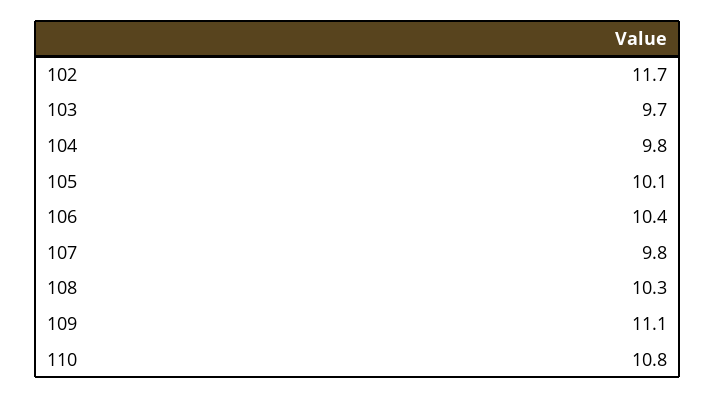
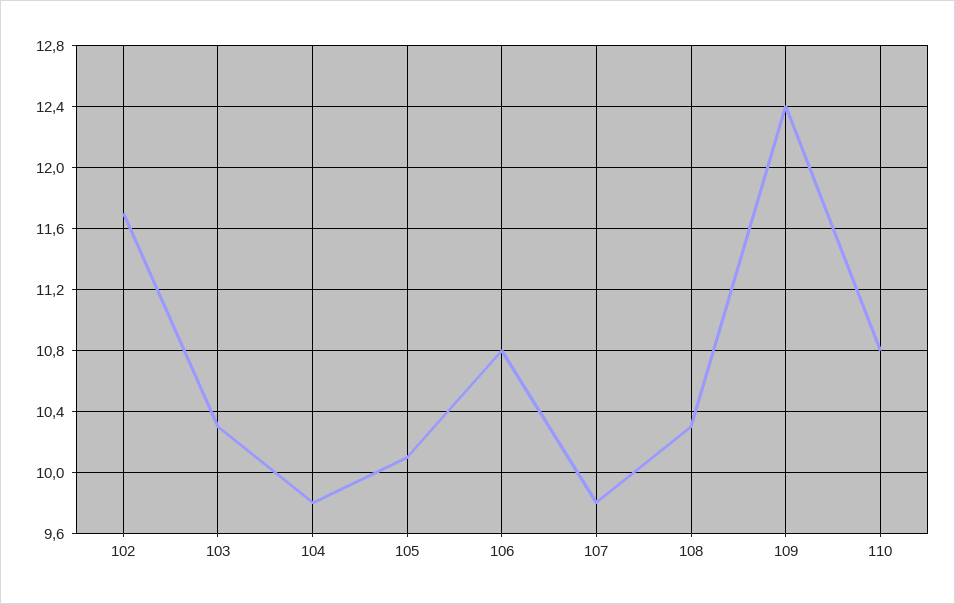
  {
    "102": 11.7,
-   "103": 9.7,
+   "103": 10.3,
    "104": 9.8,
    "105": 10.1,
-   "106": 10.4,
+   "106": 10.8,
    "107": 9.8,
    "108": 10.3,
-   "109": 11.1,
+   "109": 12.4,
    "110": 10.8
  }

